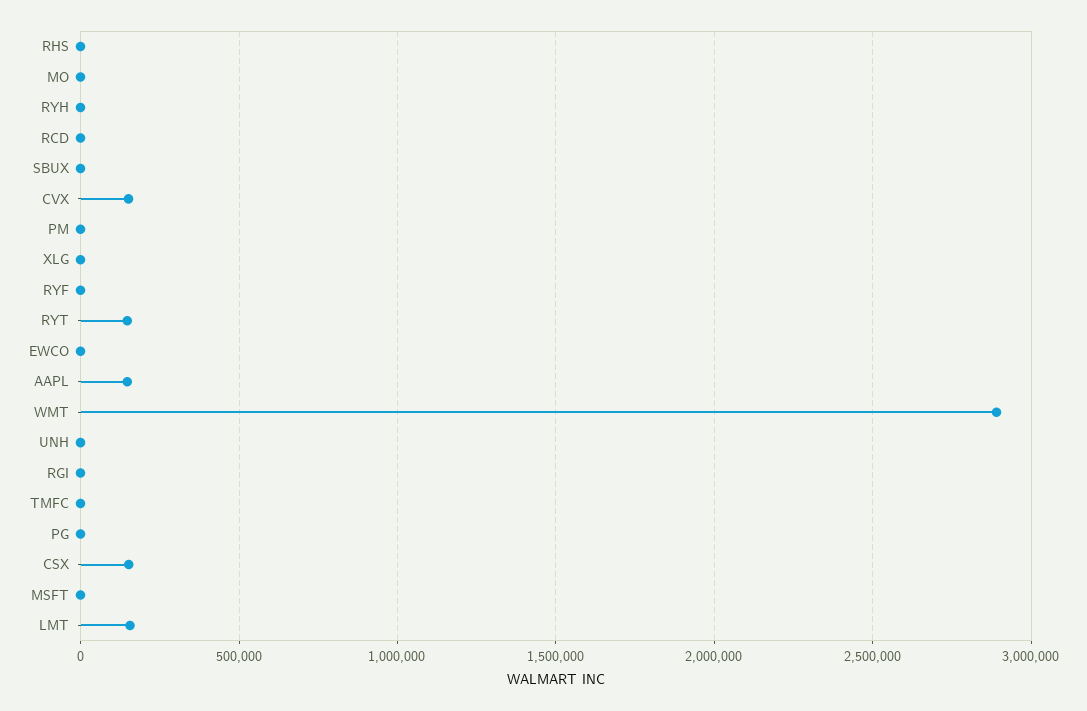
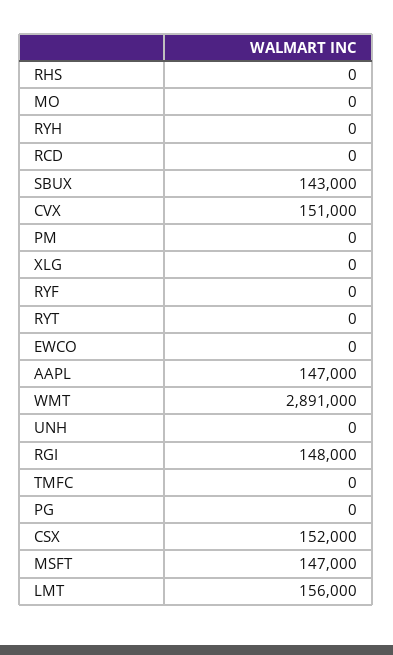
  {
    "RHS": 0,
    "MO": 0,
    "RYH": 0,
    "RCD": 0,
-   "SBUX": 0,
+   "SBUX": 143000,
    "CVX": 151000,
    "PM": 0,
    "XLG": 0,
    "RYF": 0,
-   "RYT": 150000,
+   "RYT": 0,
    "EWCO": 0,
    "AAPL": 147000,
    "WMT": 2891000,
    "UNH": 0,
-   "RGI": 0,
+   "RGI": 148000,
    "TMFC": 0,
    "PG": 0,
    "CSX": 152000,
-   "MSFT": 0,
+   "MSFT": 147000,
    "LMT": 156000
  }

